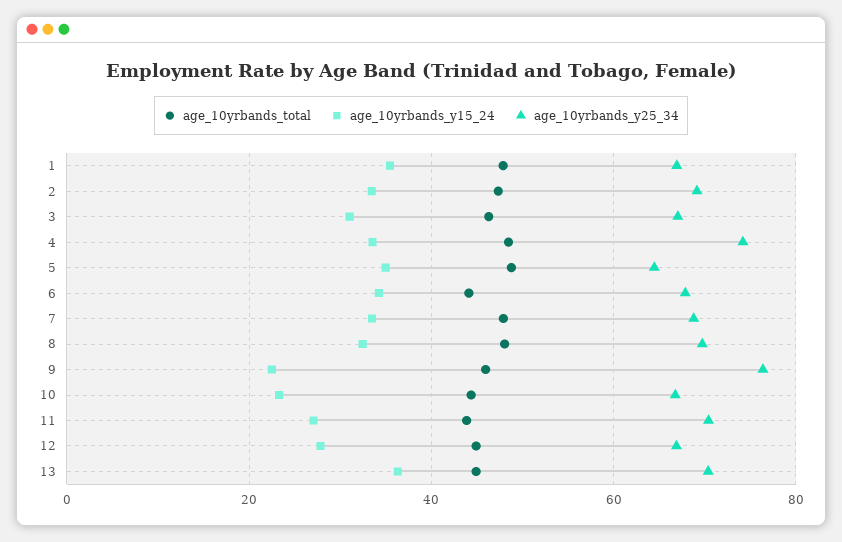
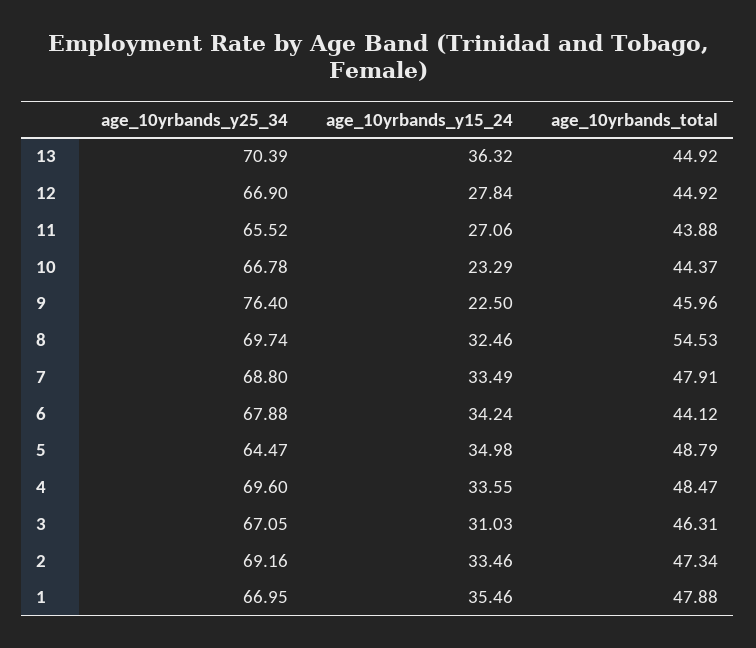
  {
    "age_10yrbands_total": {
      "1": 47.88,
      "2": 47.34,
      "3": 46.31,
      "4": 48.47,
      "5": 48.79,
      "6": 44.12,
      "7": 47.91,
-     "8": 48,
+     "8": 54.53,
      "9": 45.96,
      "10": 44.37,
      "11": 43.88,
      "12": 44.92,
      "13": 44.92
    },
    "age_10yrbands_y15_24": {
      "1": 35.46,
      "2": 33.46,
      "3": 31.03,
      "4": 33.55,
      "5": 34.98,
      "6": 34.24,
      "7": 33.49,
      "8": 32.46,
      "9": 22.5,
      "10": 23.29,
      "11": 27.06,
      "12": 27.84,
      "13": 36.32
    },
    "age_10yrbands_y25_34": {
      "1": 66.95,
      "2": 69.16,
      "3": 67.05,
-     "4": 74,
+     "4": 69.6,
      "5": 64.47,
      "6": 67.88,
      "7": 68.8,
      "8": 69.74,
      "9": 76.4,
      "10": 66.78,
-     "11": 70,
+     "11": 65.52,
      "12": 66.9,
      "13": 70.39
    }
  }

